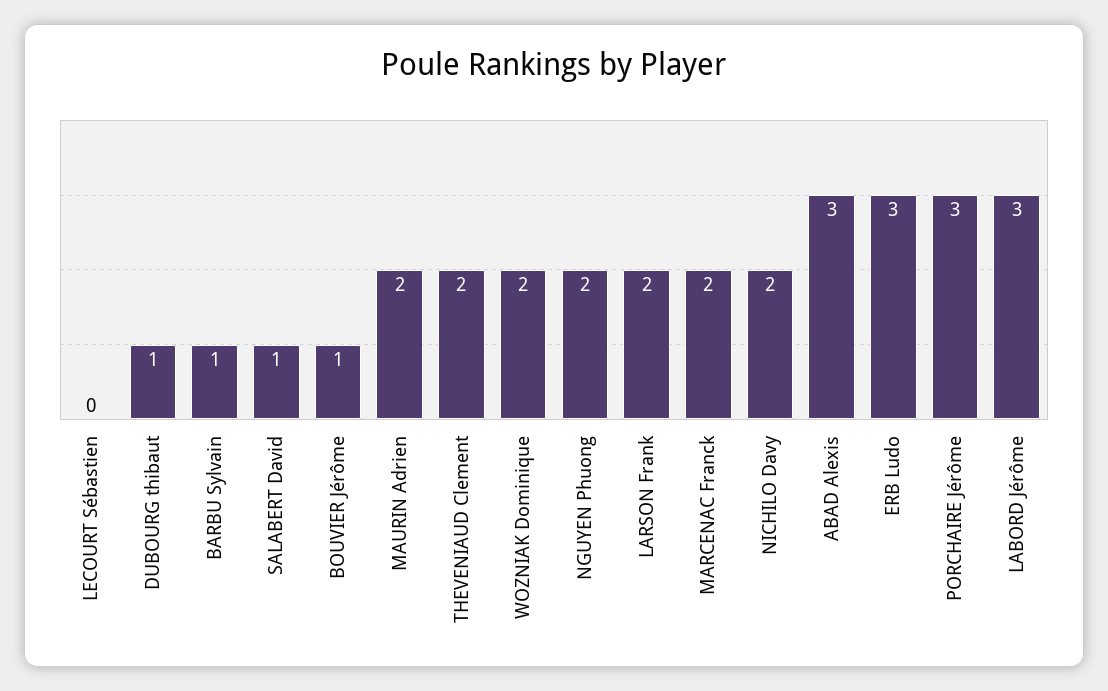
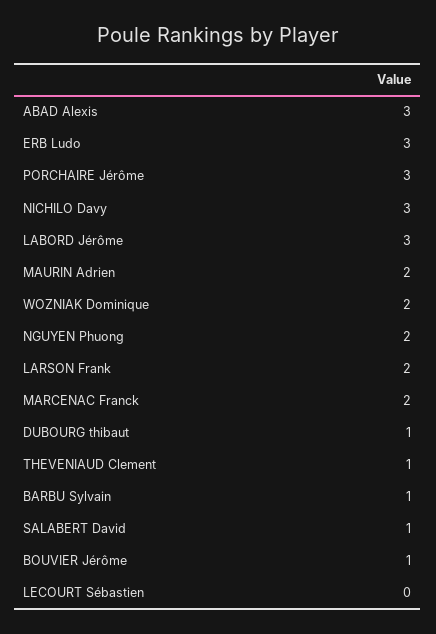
  {
    "LECOURT Sébastien": 0,
    "DUBOURG thibaut": 1,
    "BARBU Sylvain": 1,
    "SALABERT David": 1,
    "BOUVIER Jérôme": 1,
    "MAURIN Adrien": 2,
-   "THEVENIAUD Clement": 2,
+   "THEVENIAUD Clement": 1,
    "WOZNIAK Dominique": 2,
    "NGUYEN Phuong": 2,
    "LARSON Frank": 2,
    "MARCENAC Franck": 2,
-   "NICHILO Davy": 2,
+   "NICHILO Davy": 3,
    "ABAD Alexis": 3,
    "ERB Ludo": 3,
    "PORCHAIRE Jérôme": 3,
    "LABORD Jérôme": 3
  }

